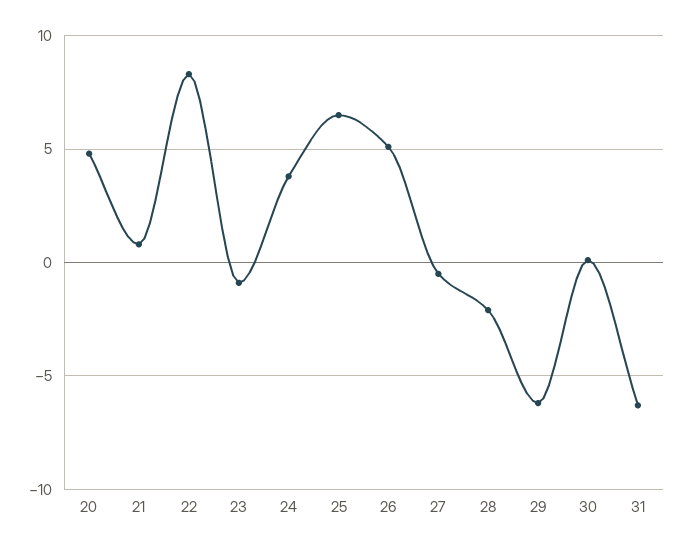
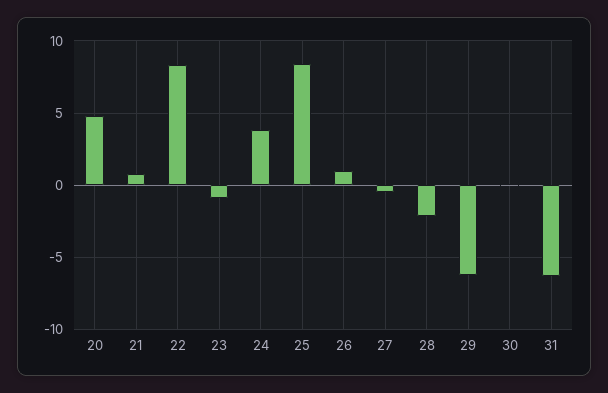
  {
    "20": 5,
    "21": 1,
    "22": 8.5,
    "23": -1,
    "24": 4,
-   "25": 6.5,
+   "25": 8.5,
-   "26": 5,
+   "26": 1,
    "27": -0.5,
    "28": -2,
    "29": -6,
    "30": 0,
    "31": -6.5
  }

